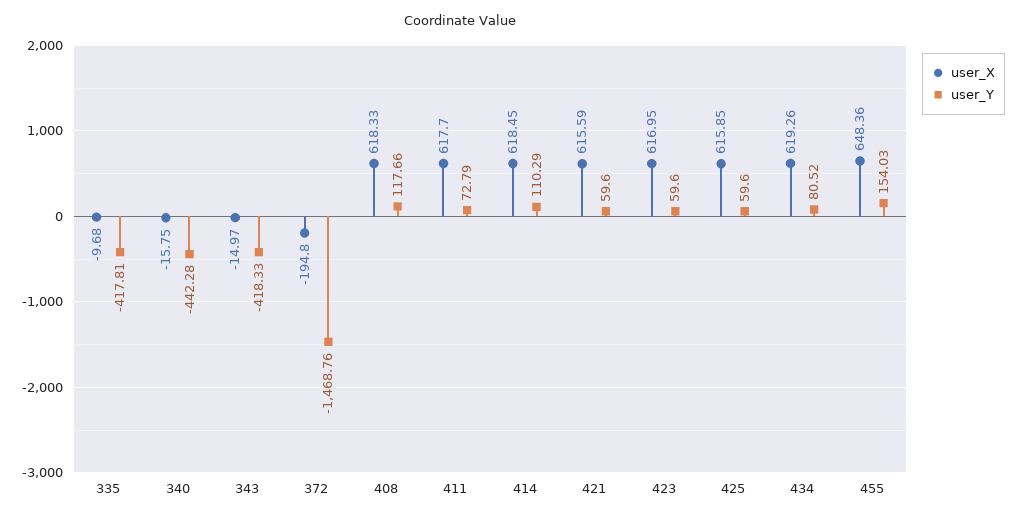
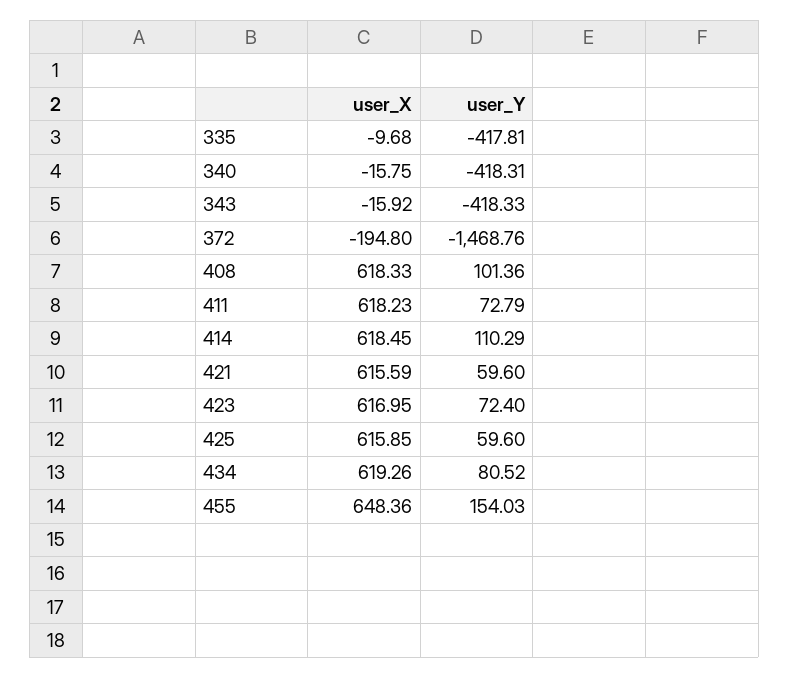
  {
    "user_X": {
      "335": -9.68,
      "340": -15.75,
-     "343": -14.97,
+     "343": -15.92,
      "372": -194.8,
      "408": 618.33,
-     "411": 617.7,
+     "411": 618.23,
      "414": 618.45,
      "421": 615.59,
      "423": 616.95,
      "425": 615.85,
      "434": 619.26,
      "455": 648.36
    },
    "user_Y": {
      "335": -417.81,
-     "340": -442.28,
+     "340": -418.31,
      "343": -418.33,
      "372": -1468.76,
-     "408": 117.66,
+     "408": 101.36,
      "411": 72.79,
      "414": 110.29,
      "421": 59.6,
-     "423": 59.6,
+     "423": 72.4,
      "425": 59.6,
      "434": 80.52,
      "455": 154.03
    }
  }

